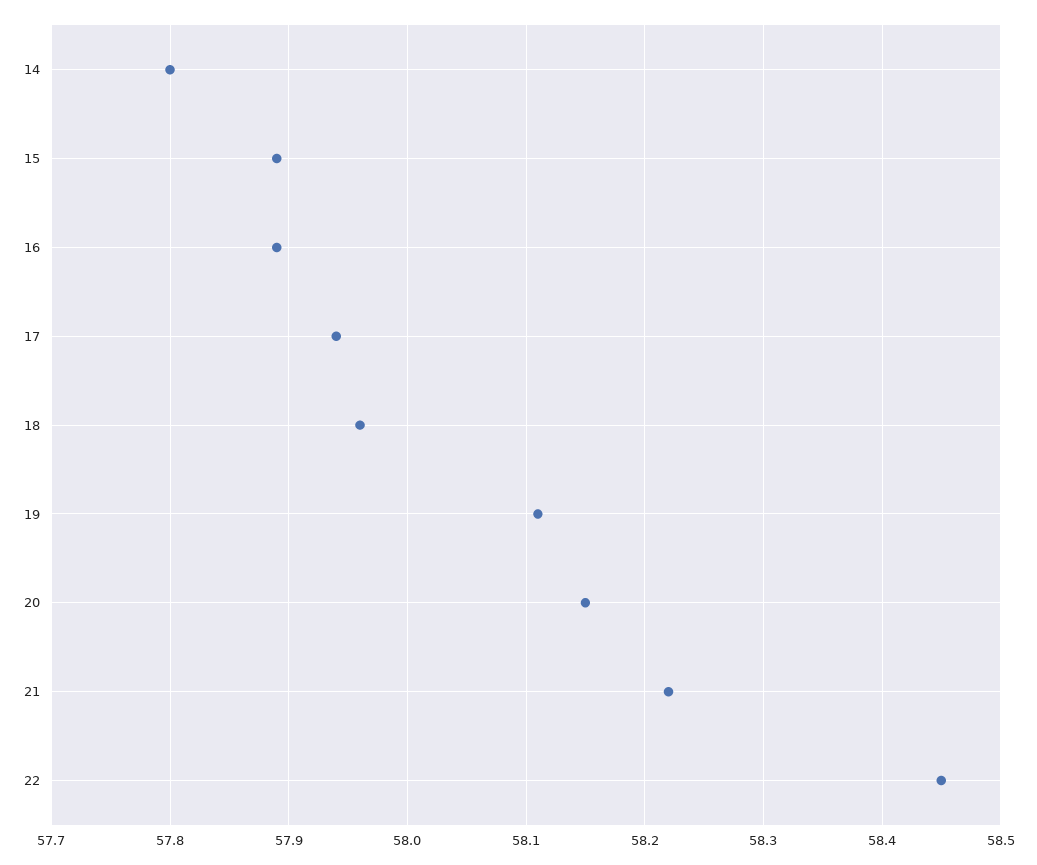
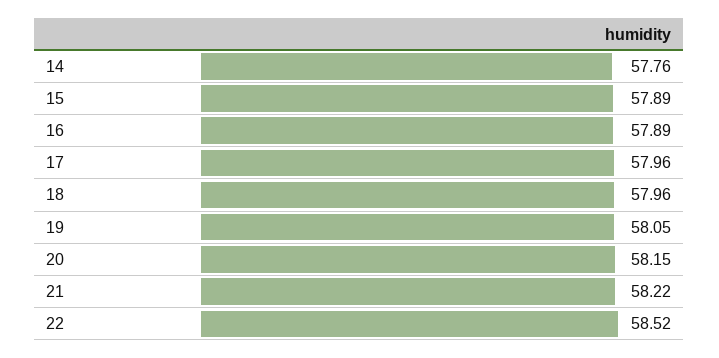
  {
-   "14": 57.8,
+   "14": 57.76,
    "15": 57.89,
    "16": 57.89,
-   "17": 57.94,
+   "17": 57.96,
    "18": 57.96,
-   "19": 58.11,
+   "19": 58.05,
    "20": 58.15,
    "21": 58.22,
-   "22": 58.45
+   "22": 58.52
  }

